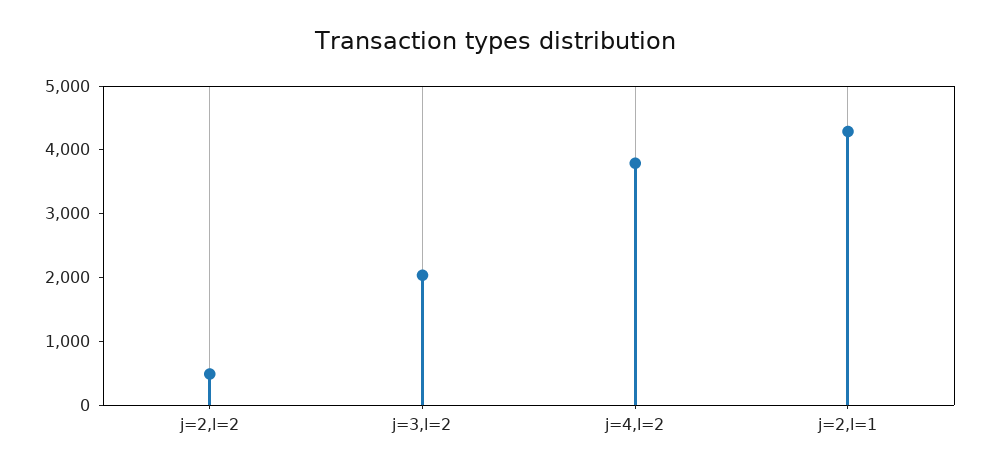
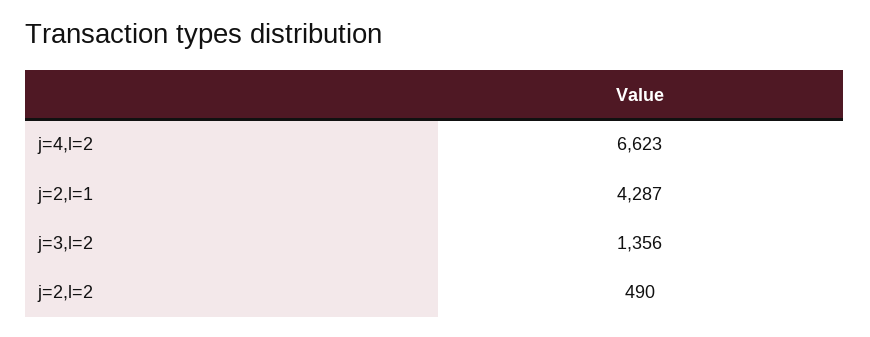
  {
    "j=2,l=2": 490,
-   "j=3,l=2": 2000,
+   "j=3,l=2": 1356,
-   "j=4,l=2": 3800,
+   "j=4,l=2": 6623,
    "j=2,l=1": 4287
  }

